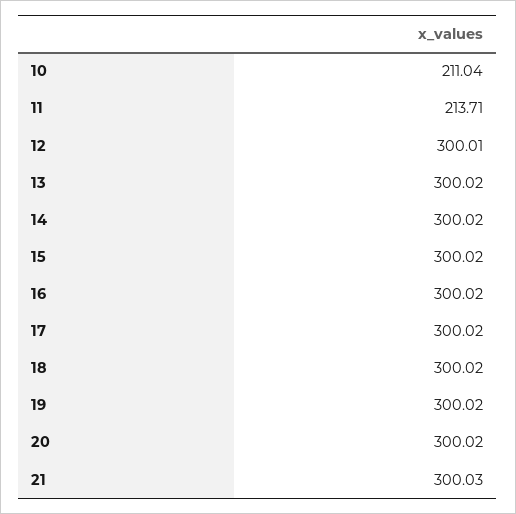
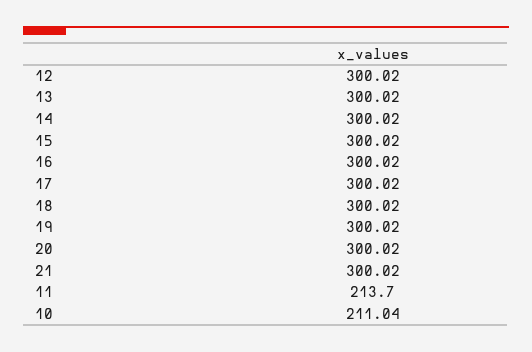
  {
    "10": 211.04,
-   "11": 213.71,
+   "11": 213.7,
-   "12": 300.01,
+   "12": 300.02,
    "13": 300.02,
    "14": 300.02,
    "15": 300.02,
    "16": 300.02,
    "17": 300.02,
    "18": 300.02,
    "19": 300.02,
    "20": 300.02,
-   "21": 300.03
+   "21": 300.02
  }

